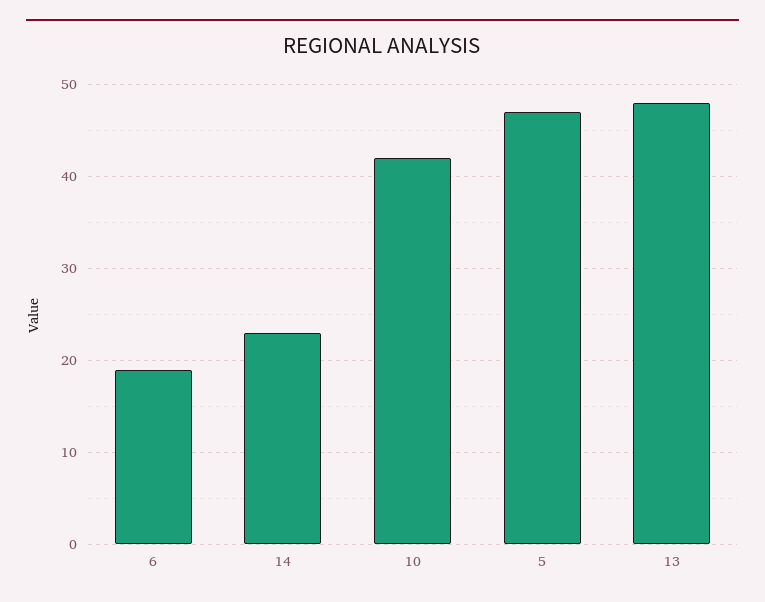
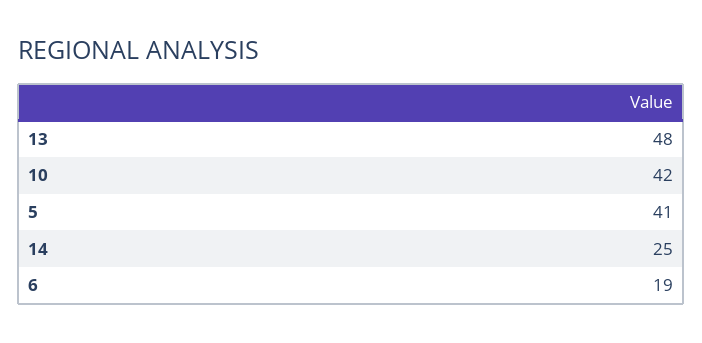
  {
    "6": 19,
-   "14": 23,
+   "14": 25,
    "10": 42,
-   "5": 47,
+   "5": 41,
    "13": 48
  }

